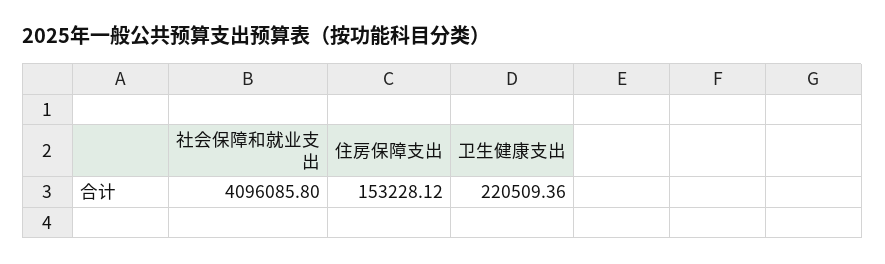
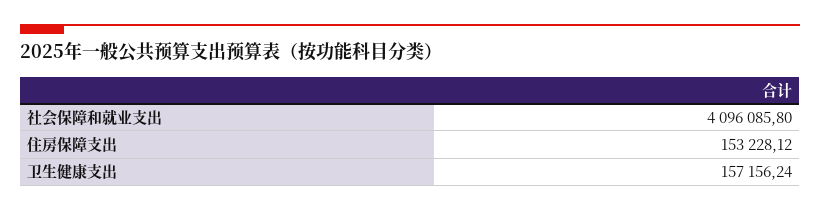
  {
    "社会保障和就业支出": 4096085.8,
    "住房保障支出": 153228.12,
-   "卫生健康支出": 220509.36
+   "卫生健康支出": 157156.24
  }

